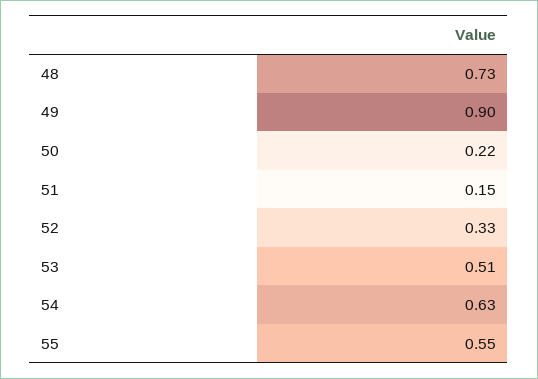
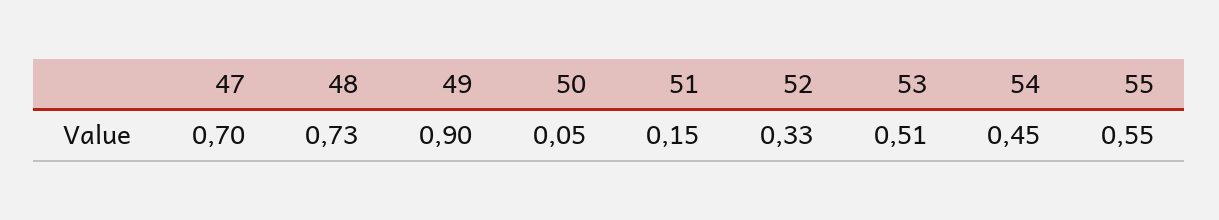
  {
    "48": 0.73,
    "49": 0.9,
-   "50": 0.22,
+   "50": 0.05,
    "51": 0.15,
    "52": 0.33,
    "53": 0.51,
-   "54": 0.63,
+   "54": 0.45,
-   "55": 0.55
+   "55": 0.55,
+   "47": 0.7
  }

